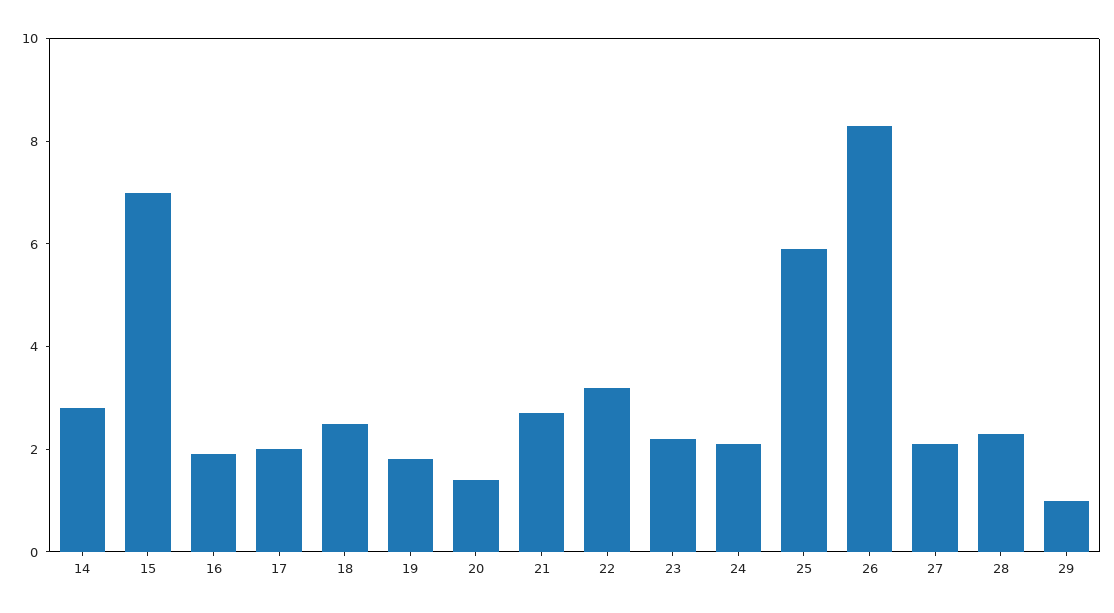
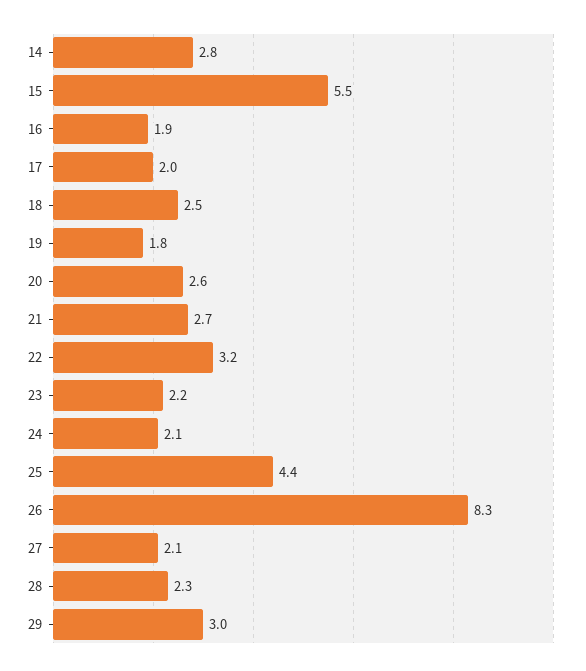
  {
    "14": 2.8,
-   "15": 7,
+   "15": 5.5,
    "16": 1.9,
    "17": 2,
    "18": 2.5,
    "19": 1.8,
-   "20": 1.5,
+   "20": 2.6,
    "21": 2.7,
    "22": 3.2,
    "23": 2.2,
    "24": 2.1,
-   "25": 6,
+   "25": 4.4,
    "26": 8.3,
    "27": 2.1,
    "28": 2.3,
-   "29": 1
+   "29": 3
  }

